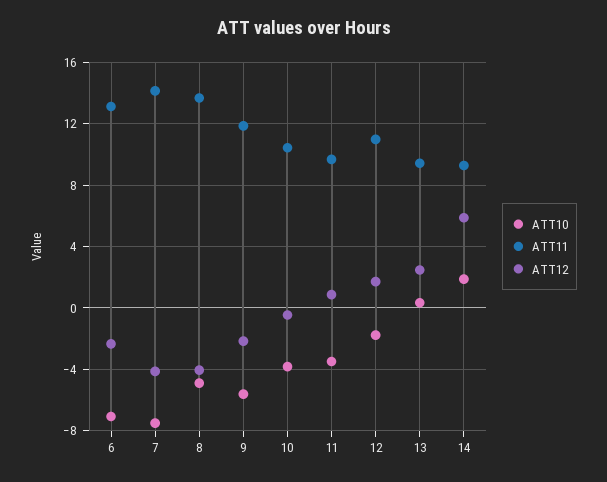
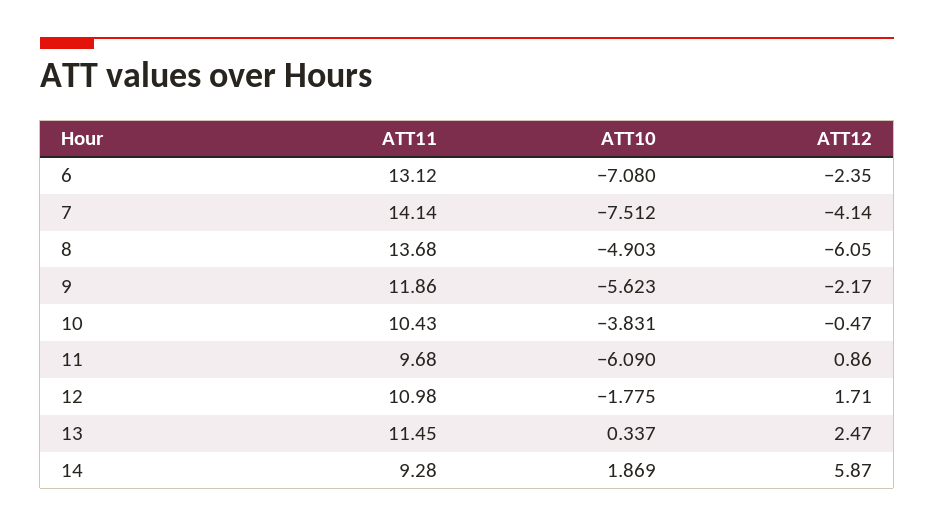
  {
    "ATT10": {
      "6": -7.08,
      "7": -7.512,
      "8": -4.903,
      "9": -5.623,
      "10": -3.831,
-     "11": -3.5,
+     "11": -6.09,
      "12": -1.775,
      "13": 0.337,
      "14": 1.869
    },
    "ATT11": {
      "6": 13.12,
      "7": 14.14,
      "8": 13.68,
      "9": 11.86,
      "10": 10.43,
      "11": 9.68,
      "12": 10.98,
-     "13": 9.5,
+     "13": 11.45,
      "14": 9.28
    },
    "ATT12": {
      "6": -2.35,
      "7": -4.14,
-     "8": -4,
+     "8": -6.05,
      "9": -2.17,
      "10": -0.47,
      "11": 0.86,
      "12": 1.71,
      "13": 2.47,
      "14": 5.87
    }
  }

